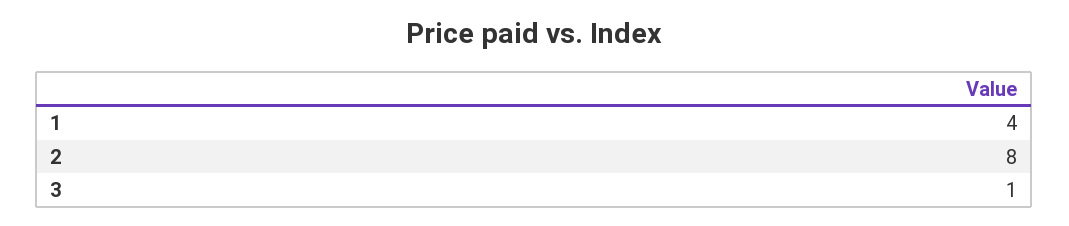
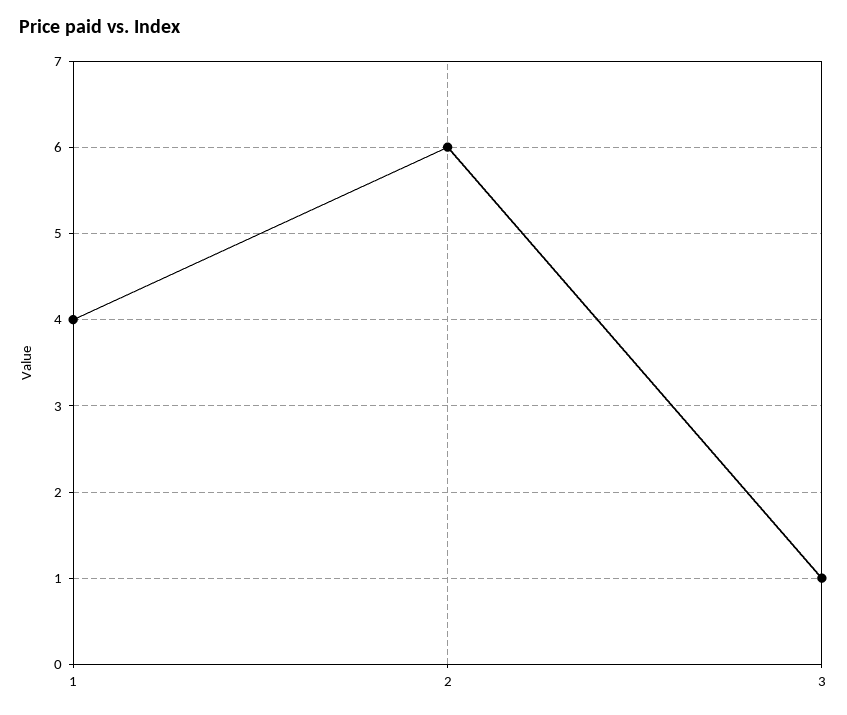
  {
    "1": 4,
-   "2": 8,
+   "2": 6,
    "3": 1
  }

